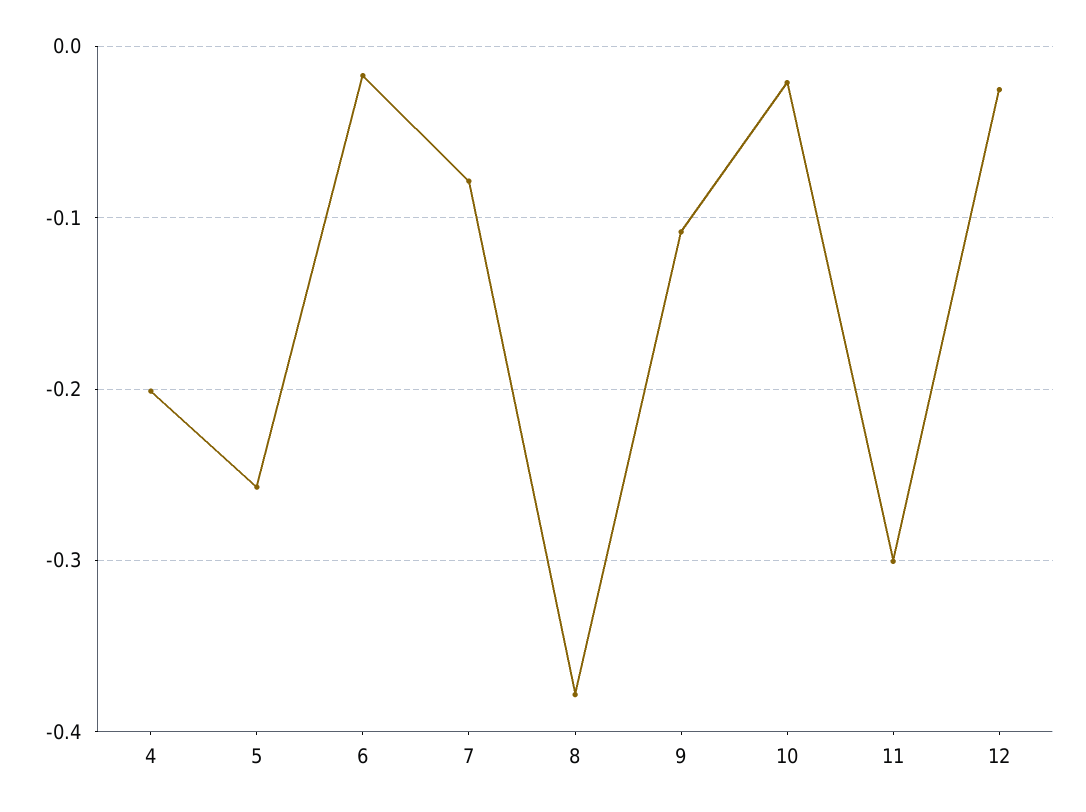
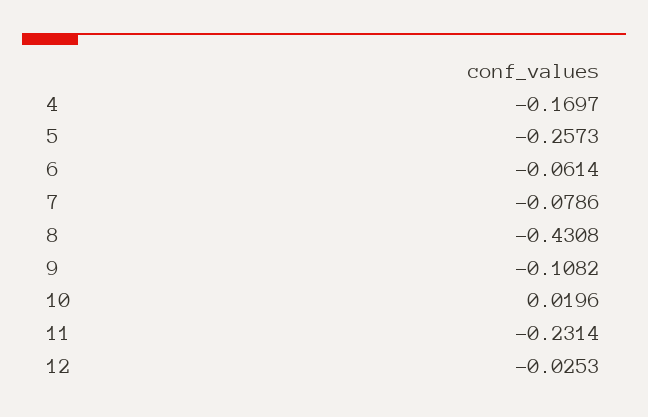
  {
-   "4": -0.2,
+   "4": -0.1697,
    "5": -0.2573,
-   "6": -0.02,
+   "6": -0.0614,
    "7": -0.0786,
-   "8": -0.38,
+   "8": -0.4308,
    "9": -0.1082,
-   "10": -0.02,
+   "10": 0.0196,
-   "11": -0.3,
+   "11": -0.2314,
    "12": -0.0253
  }

